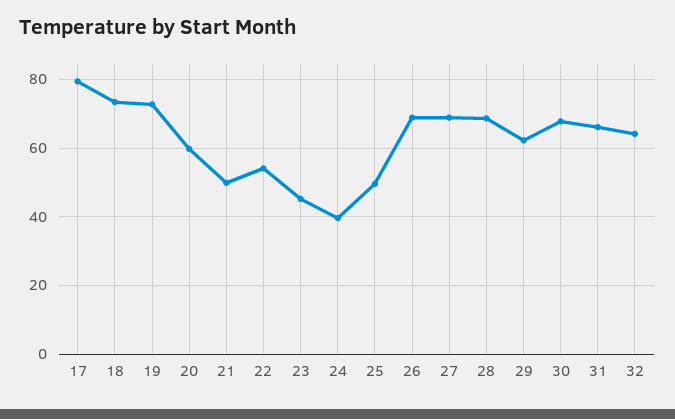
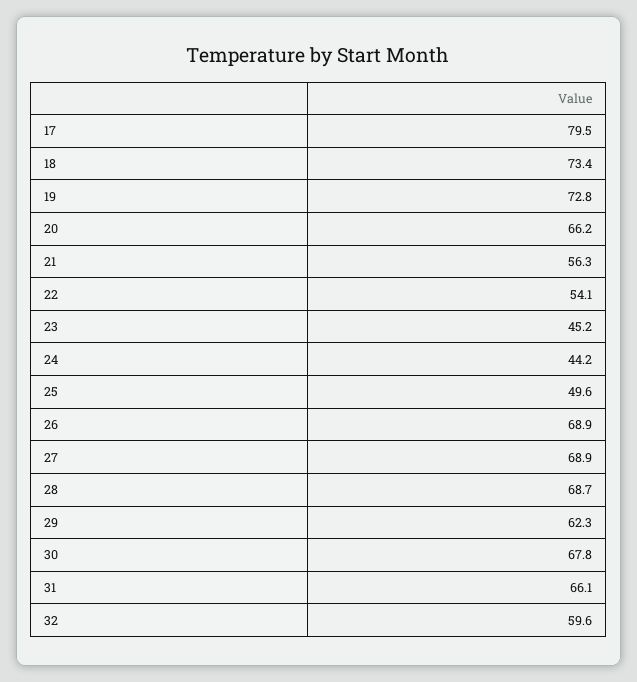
  {
    "17": 79.5,
    "18": 73.4,
    "19": 72.8,
-   "20": 60,
+   "20": 66.2,
-   "21": 50,
+   "21": 56.3,
    "22": 54.1,
    "23": 45.2,
-   "24": 40,
+   "24": 44.2,
    "25": 49.6,
    "26": 68.9,
    "27": 68.9,
    "28": 68.7,
    "29": 62.3,
    "30": 67.8,
    "31": 66.1,
-   "32": 64
+   "32": 59.6
  }

